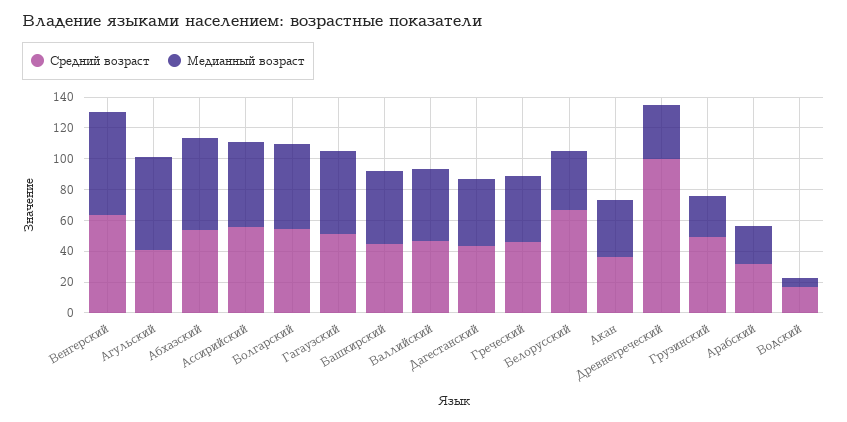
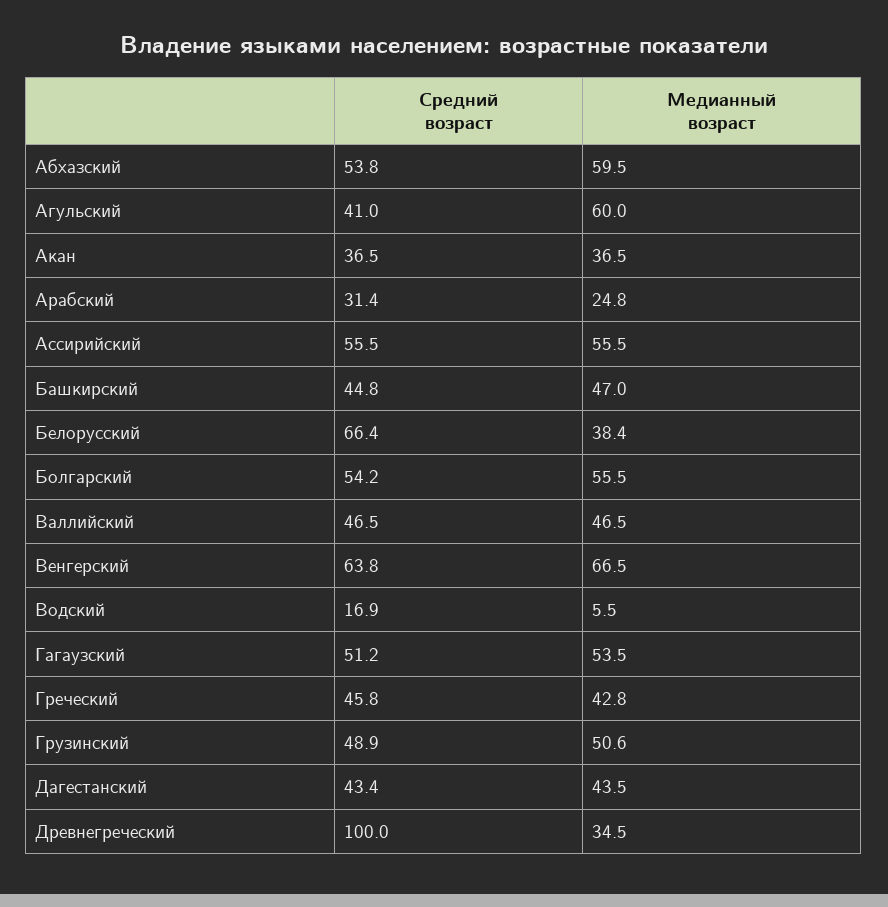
  {
    "Средний возраст": {
      "Венгерский": 63.8,
      "Агульский": 41,
      "Абхазский": 53.8,
      "Ассирийский": 55.5,
      "Болгарский": 54.2,
      "Гагаузский": 51.2,
      "Башкирский": 44.8,
      "Валлийский": 46.5,
      "Дагестанский": 43.4,
      "Греческий": 45.8,
      "Белорусский": 66.4,
      "Акан": 36.5,
      "Древнегреческий": 100,
      "Грузинский": 48.9,
      "Арабский": 31.4,
      "Водский": 16.9
    },
    "Медианный возраст": {
      "Венгерский": 66.5,
      "Агульский": 60,
      "Абхазский": 59.5,
      "Ассирийский": 55.5,
      "Болгарский": 55.5,
      "Гагаузский": 53.5,
      "Башкирский": 47,
      "Валлийский": 46.5,
      "Дагестанский": 43.5,
      "Греческий": 42.8,
      "Белорусский": 38.4,
      "Акан": 36.5,
      "Древнегреческий": 34.5,
-     "Грузинский": 30,
+     "Грузинский": 50.6,
      "Арабский": 24.8,
      "Водский": 5.5
    }
  }

